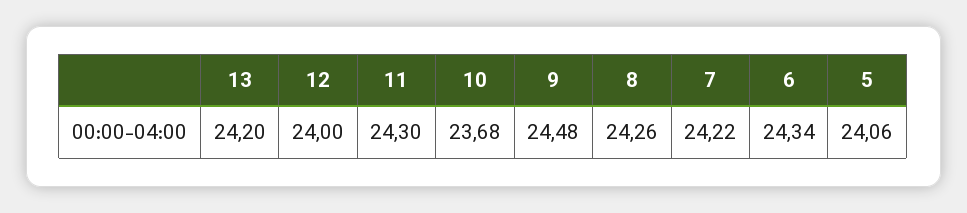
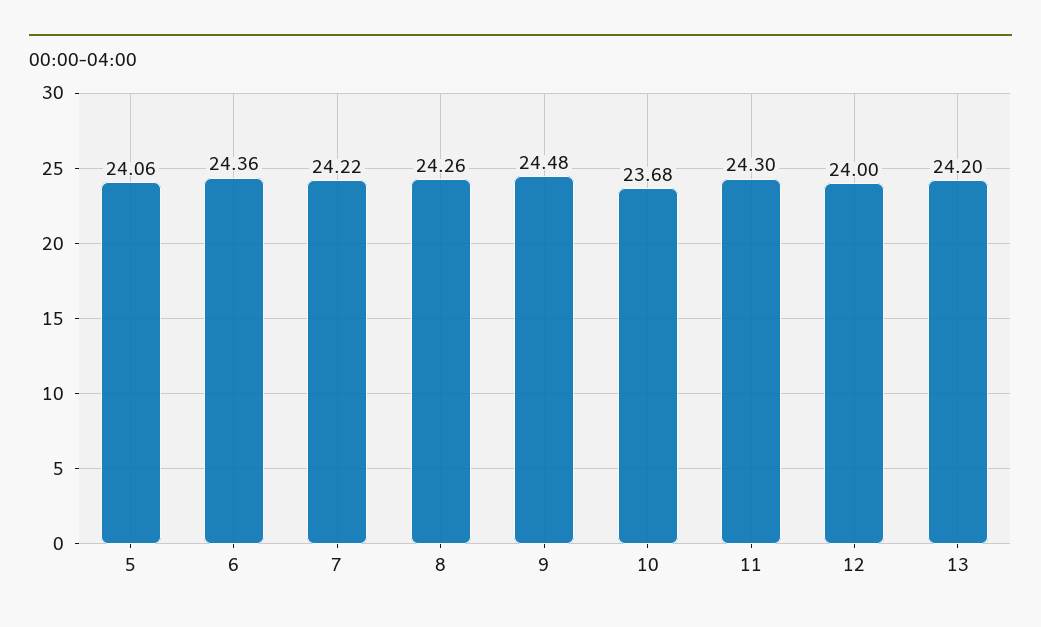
  {
    "13": 24.2,
    "12": 24,
    "11": 24.3,
    "10": 23.68,
    "9": 24.48,
    "8": 24.26,
    "7": 24.22,
-   "6": 24.34,
+   "6": 24.36,
    "5": 24.06
  }

